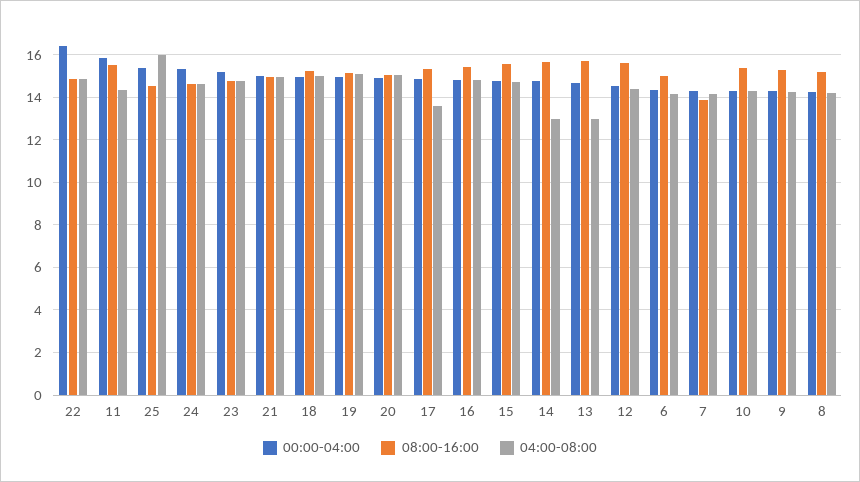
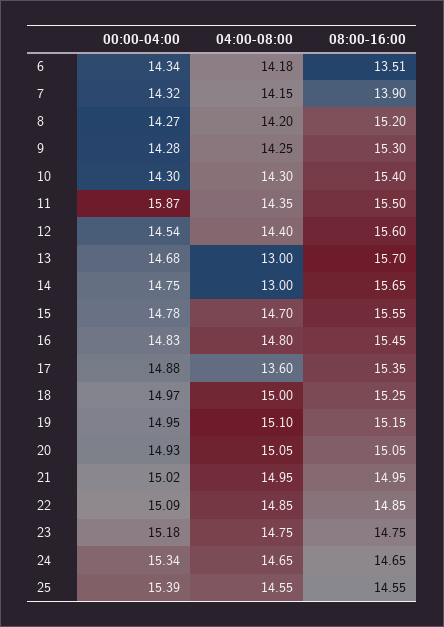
  {
    "00:00-04:00": {
-     "22": 16.5,
+     "22": 15.09,
      "11": 15.87,
      "25": 15.39,
      "24": 15.34,
      "23": 15.18,
      "21": 15.02,
      "18": 14.97,
      "19": 14.95,
      "20": 14.93,
      "17": 14.88,
      "16": 14.83,
      "15": 14.78,
      "14": 14.75,
      "13": 14.68,
      "12": 14.54,
      "6": 14.34,
      "7": 14.32,
      "10": 14.3,
      "9": 14.28,
      "8": 14.27
    },
    "08:00-16:00": {
      "22": 14.85,
      "11": 15.5,
      "25": 14.55,
      "24": 14.65,
      "23": 14.75,
      "21": 14.95,
      "18": 15.25,
      "19": 15.15,
      "20": 15.05,
      "17": 15.35,
      "16": 15.45,
      "15": 15.55,
      "14": 15.65,
      "13": 15.7,
      "12": 15.6,
-     "6": 15,
+     "6": 13.51,
      "7": 13.9,
      "10": 15.4,
      "9": 15.3,
      "8": 15.2
    },
    "04:00-08:00": {
      "22": 14.85,
      "11": 14.35,
-     "25": 16,
+     "25": 14.55,
      "24": 14.65,
      "23": 14.75,
      "21": 14.95,
      "18": 15,
      "19": 15.1,
      "20": 15.05,
      "17": 13.6,
      "16": 14.8,
      "15": 14.7,
      "14": 13,
      "13": 13,
      "12": 14.4,
      "6": 14.18,
      "7": 14.15,
      "10": 14.3,
      "9": 14.25,
      "8": 14.2
    }
  }

